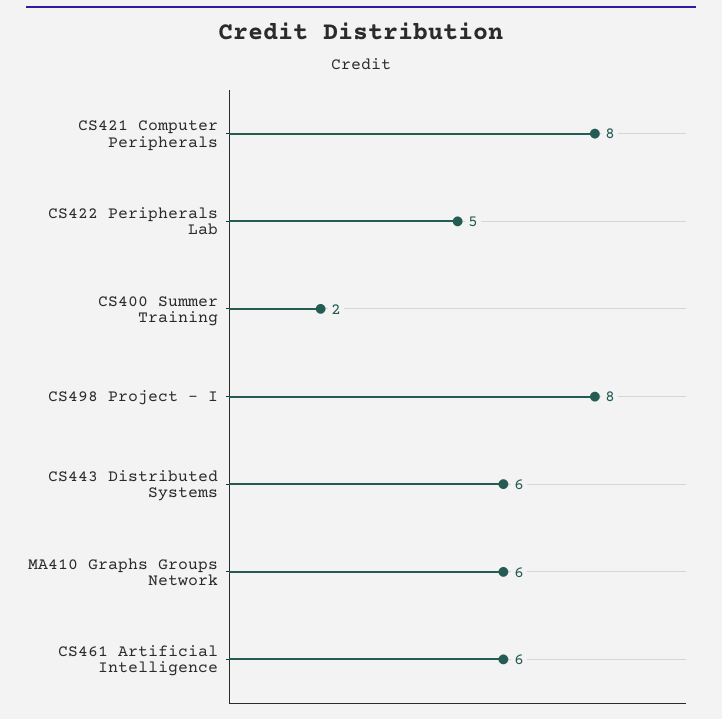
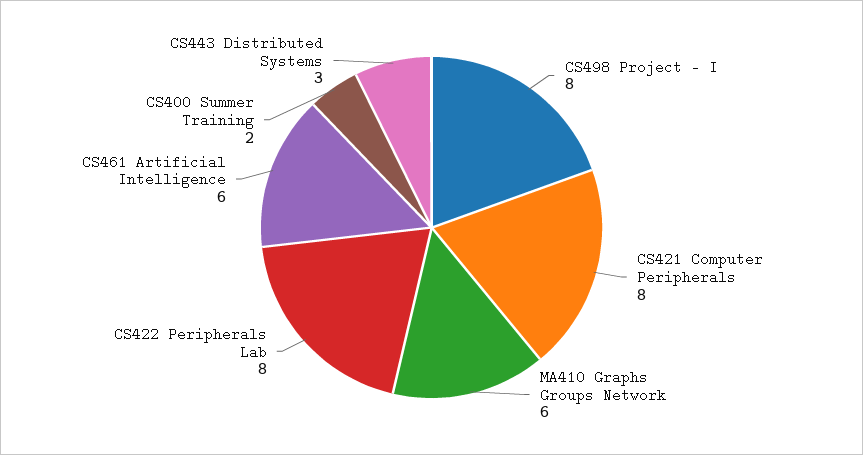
  {
    "CS421 Computer Peripherals": 8,
-   "CS422 Peripherals Lab": 5,
+   "CS422 Peripherals Lab": 8,
    "CS400 Summer Training": 2,
    "CS498 Project - I": 8,
-   "CS443 Distributed Systems": 6,
+   "CS443 Distributed Systems": 3,
    "MA410 Graphs Groups Network": 6,
    "CS461 Artificial Intelligence": 6
  }

